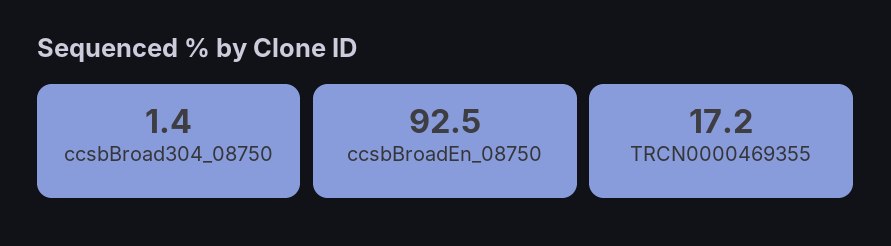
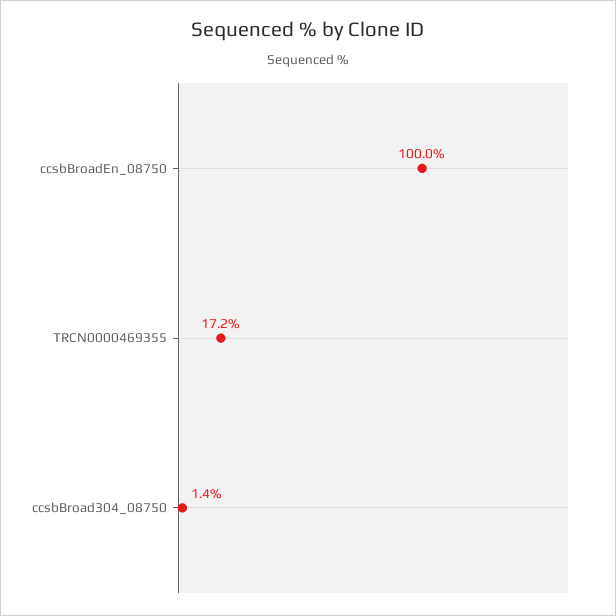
  {
    "ccsbBroad304_08750": 1.4,
-   "ccsbBroadEn_08750": 92.5,
+   "ccsbBroadEn_08750": 100,
    "TRCN0000469355": 17.2
  }

